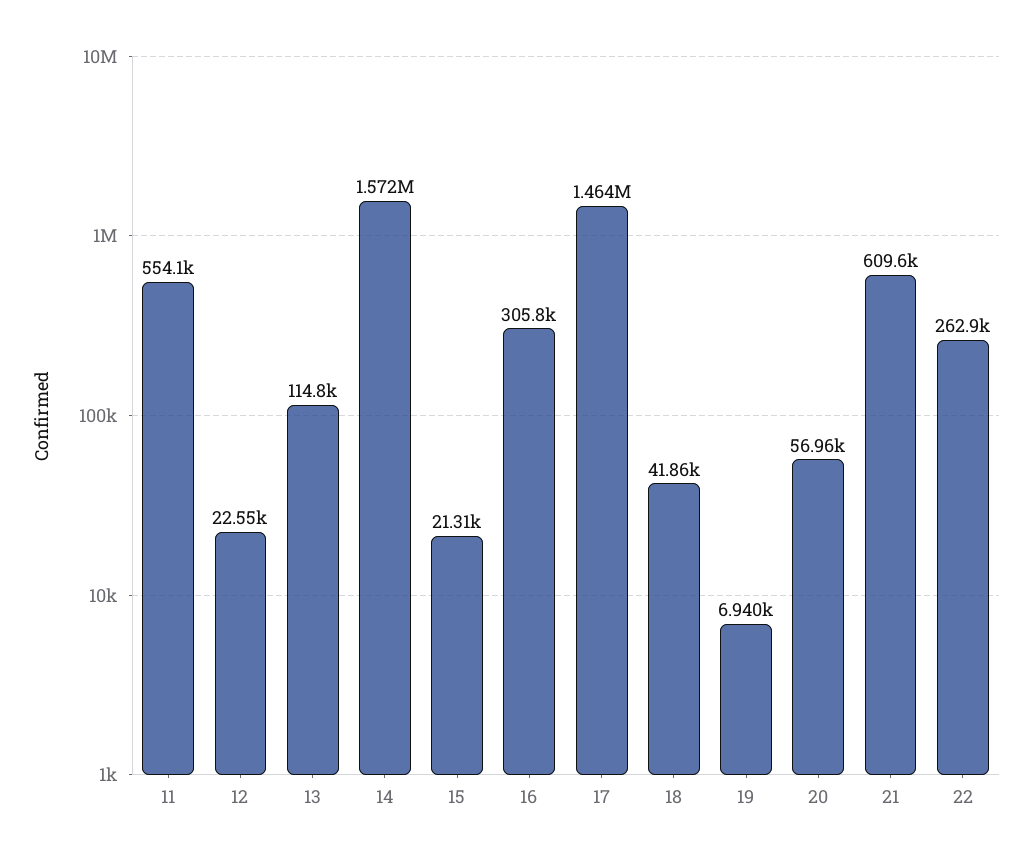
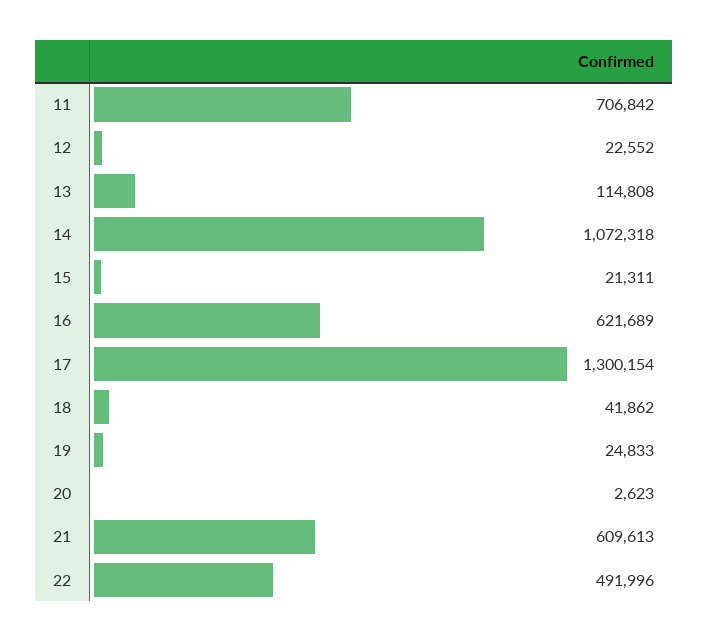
  {
-   "11": 554100,
+   "11": 706842,
    "12": 22552,
    "13": 114808,
-   "14": 1572000,
+   "14": 1072318,
    "15": 21311,
-   "16": 305800,
+   "16": 621689,
-   "17": 1464000,
+   "17": 1300154,
    "18": 41862,
-   "19": 6940,
+   "19": 24833,
-   "20": 56960,
+   "20": 2623,
    "21": 609613,
-   "22": 262900
+   "22": 491996
  }

